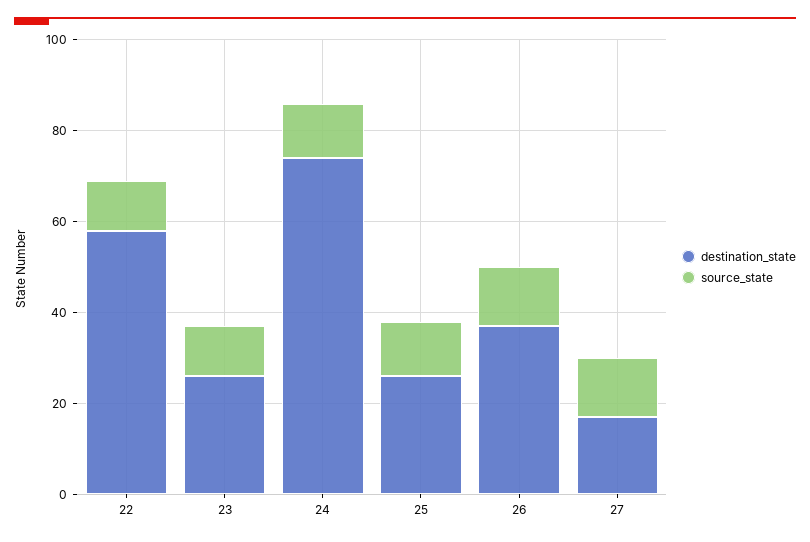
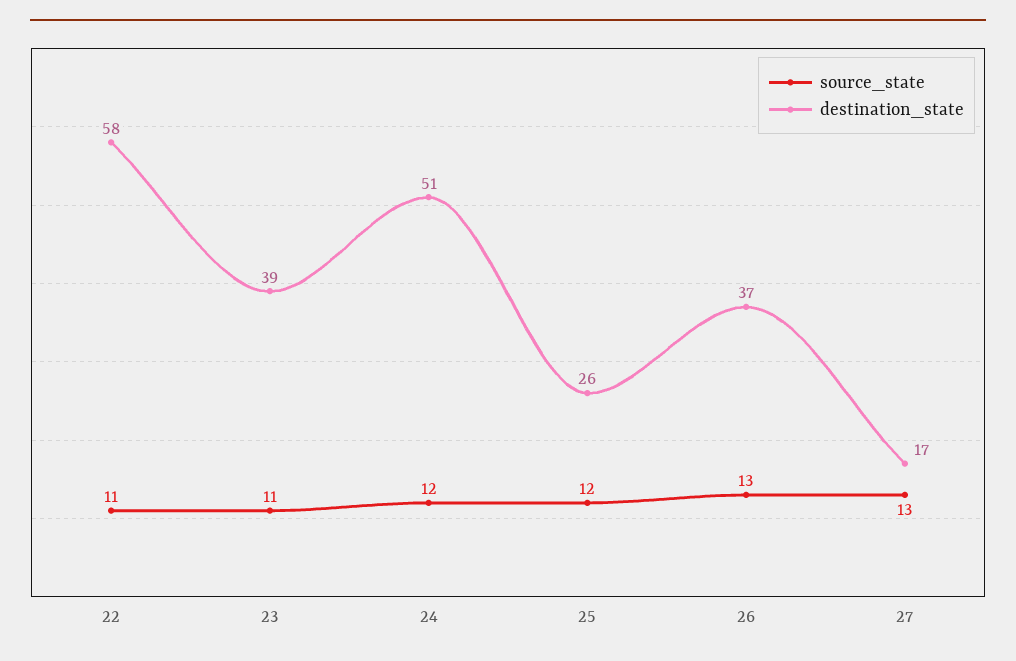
  {
    "destination_state": {
      "22": 58,
-     "23": 25,
+     "23": 39,
-     "24": 75,
+     "24": 51,
      "25": 26,
      "26": 37,
      "27": 17
    },
    "source_state": {
      "22": 11,
      "23": 11,
      "24": 12,
      "25": 12,
      "26": 13,
      "27": 13
    }
  }

